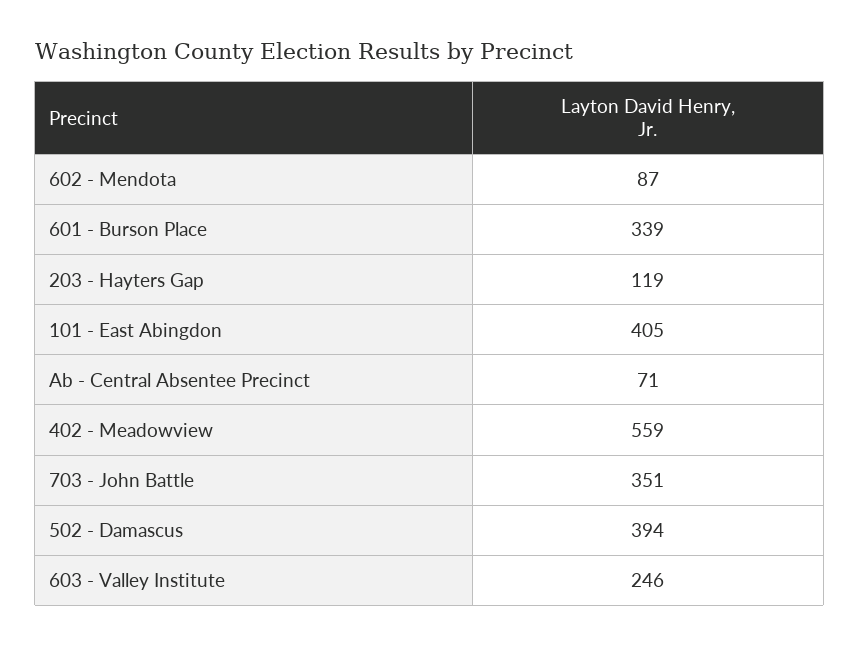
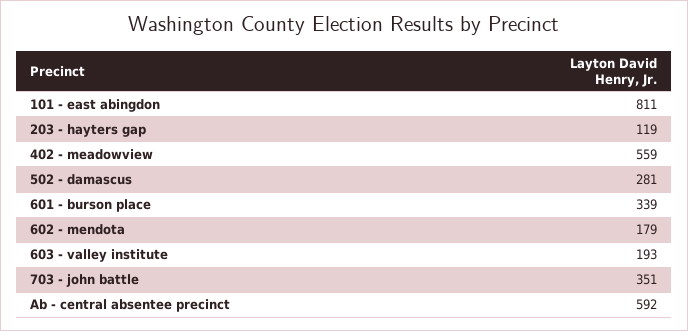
  {
-   "602 - Mendota": 87,
+   "602 - Mendota": 179,
    "601 - Burson Place": 339,
    "203 - Hayters Gap": 119,
-   "101 - East Abingdon": 405,
+   "101 - East Abingdon": 811,
-   "Ab - Central Absentee Precinct": 71,
+   "Ab - Central Absentee Precinct": 592,
    "402 - Meadowview": 559,
    "703 - John Battle": 351,
-   "502 - Damascus": 394,
+   "502 - Damascus": 281,
-   "603 - Valley Institute": 246
+   "603 - Valley Institute": 193
  }

